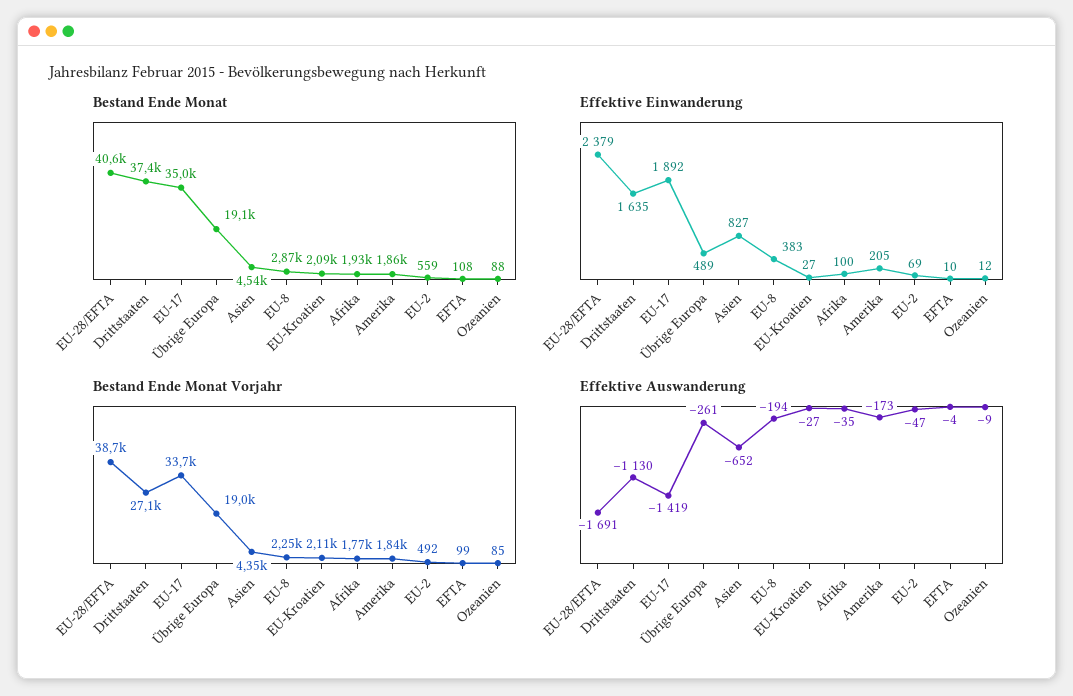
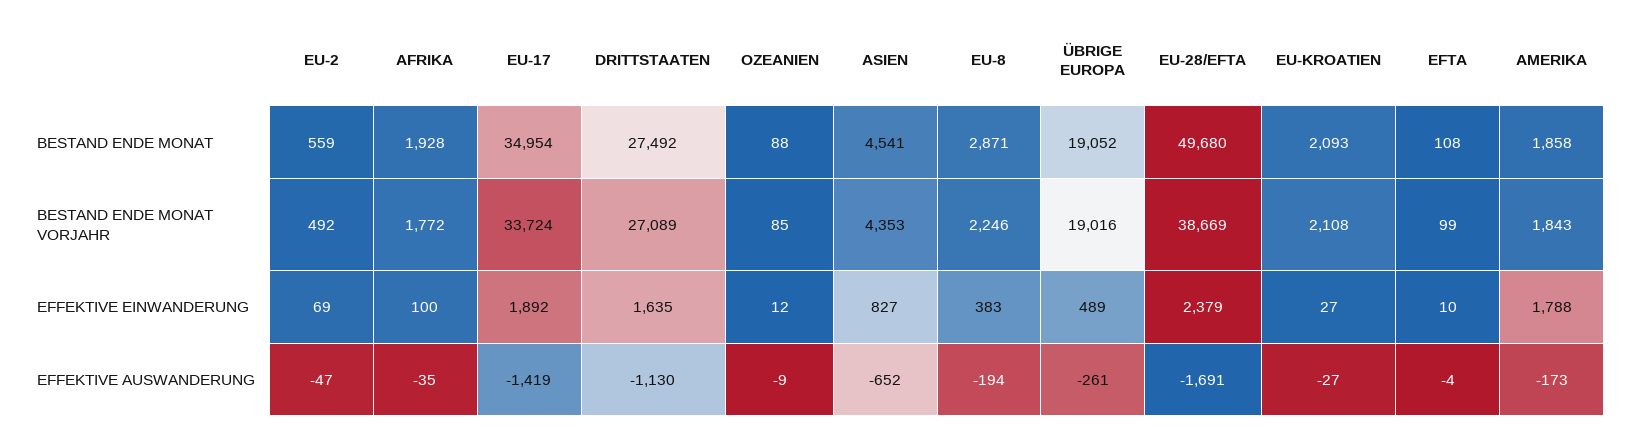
  {
    "Bestand Ende Monat": {
-     "EU-28/EFTA": 40600,
+     "EU-28/EFTA": 49680,
-     "Drittstaaten": 37400,
+     "Drittstaaten": 27492,
      "EU-17": 34954,
      "Übrige Europa": 19052,
      "Asien": 4541,
      "EU-8": 2871,
      "EU-Kroatien": 2093,
      "Afrika": 1928,
      "Amerika": 1858,
      "EU-2": 559,
      "EFTA": 108,
      "Ozeanien": 88
    },
    "Effektive Einwanderung": {
      "EU-28/EFTA": 2379,
      "Drittstaaten": 1635,
      "EU-17": 1892,
      "Übrige Europa": 489,
      "Asien": 827,
      "EU-8": 383,
      "EU-Kroatien": 27,
      "Afrika": 100,
-     "Amerika": 205,
+     "Amerika": 1788,
      "EU-2": 69,
      "EFTA": 10,
      "Ozeanien": 12
    },
    "Bestand Ende Monat Vorjahr": {
      "EU-28/EFTA": 38669,
      "Drittstaaten": 27089,
      "EU-17": 33724,
      "Übrige Europa": 19016,
      "Asien": 4353,
      "EU-8": 2246,
      "EU-Kroatien": 2108,
      "Afrika": 1772,
      "Amerika": 1843,
      "EU-2": 492,
      "EFTA": 99,
      "Ozeanien": 85
    },
    "Effektive Auswanderung": {
      "EU-28/EFTA": -1691,
      "Drittstaaten": -1130,
      "EU-17": -1419,
      "Übrige Europa": -261,
      "Asien": -652,
      "EU-8": -194,
      "EU-Kroatien": -27,
      "Afrika": -35,
      "Amerika": -173,
      "EU-2": -47,
      "EFTA": -4,
      "Ozeanien": -9
    }
  }

